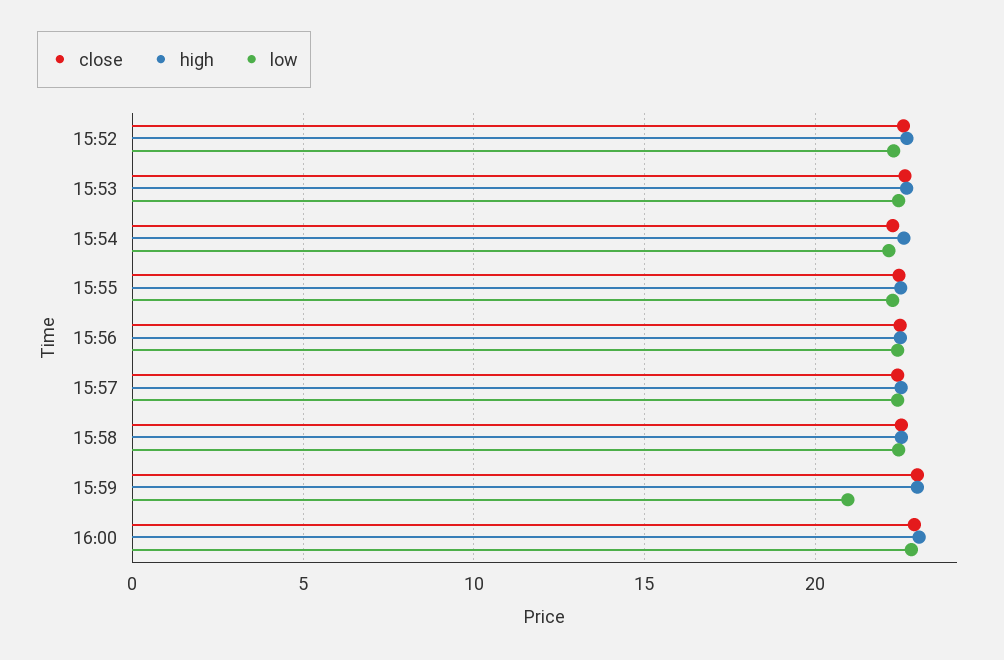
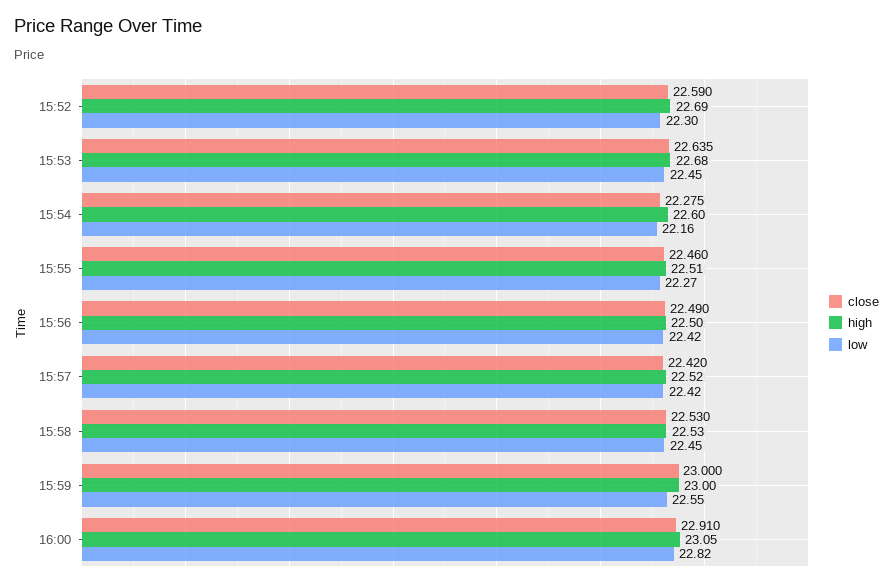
  {
    "close": {
      "15:52": 22.59,
      "15:53": 22.635,
      "15:54": 22.275,
      "15:55": 22.46,
      "15:56": 22.49,
      "15:57": 22.42,
      "15:58": 22.53,
      "15:59": 23,
      "16:00": 22.91
    },
    "high": {
      "15:52": 22.69,
      "15:53": 22.68,
      "15:54": 22.6,
      "15:55": 22.51,
      "15:56": 22.5,
      "15:57": 22.52,
      "15:58": 22.53,
      "15:59": 23,
      "16:00": 23.05
    },
    "low": {
      "15:52": 22.3,
      "15:53": 22.45,
      "15:54": 22.16,
      "15:55": 22.27,
      "15:56": 22.42,
      "15:57": 22.42,
      "15:58": 22.45,
-     "15:59": 21,
+     "15:59": 22.55,
      "16:00": 22.82
    }
  }

